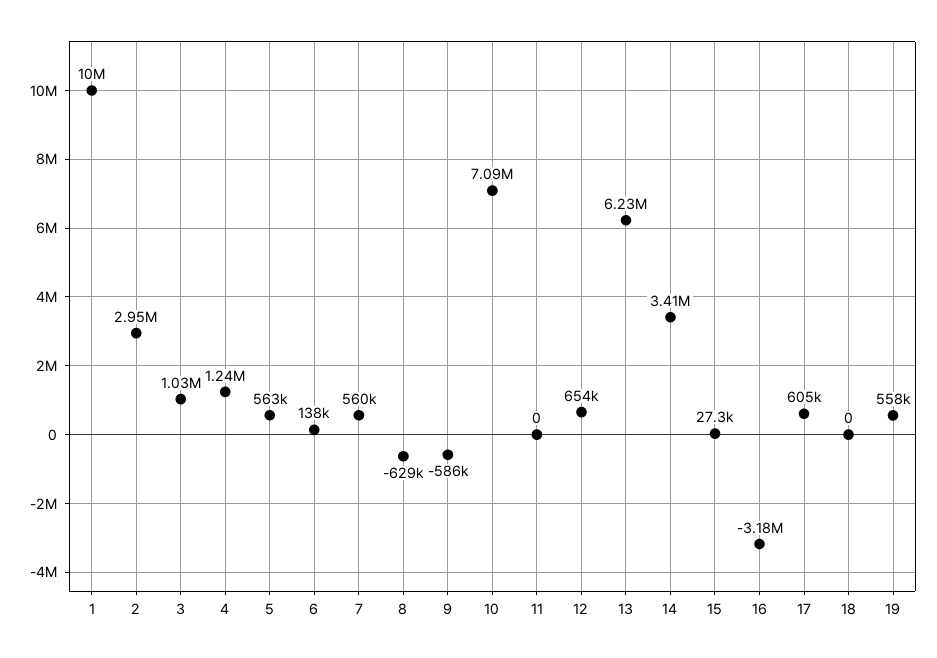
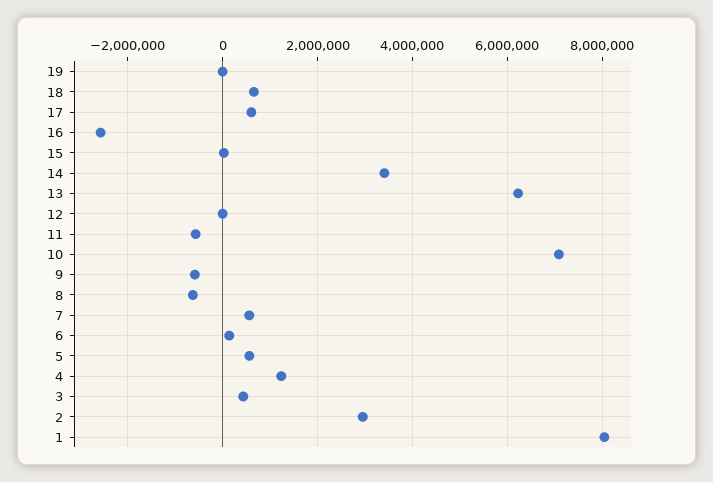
  {
-   "1": 10000000,
+   "1": 8000000,
    "2": 2950000,
-   "3": 1030000,
+   "3": 400000,
    "4": 1240000,
    "5": 563000,
    "6": 138000,
    "7": 560000,
    "8": -629000,
    "9": -586000,
    "10": 7090000,
-   "11": 0,
+   "11": -600000,
-   "12": 654000,
+   "12": 0,
    "13": 6230000,
    "14": 3410000,
    "15": 27300,
-   "16": -3180000,
+   "16": -2600000,
    "17": 605000,
-   "18": 0,
+   "18": 600000,
-   "19": 558000
+   "19": 0
  }

